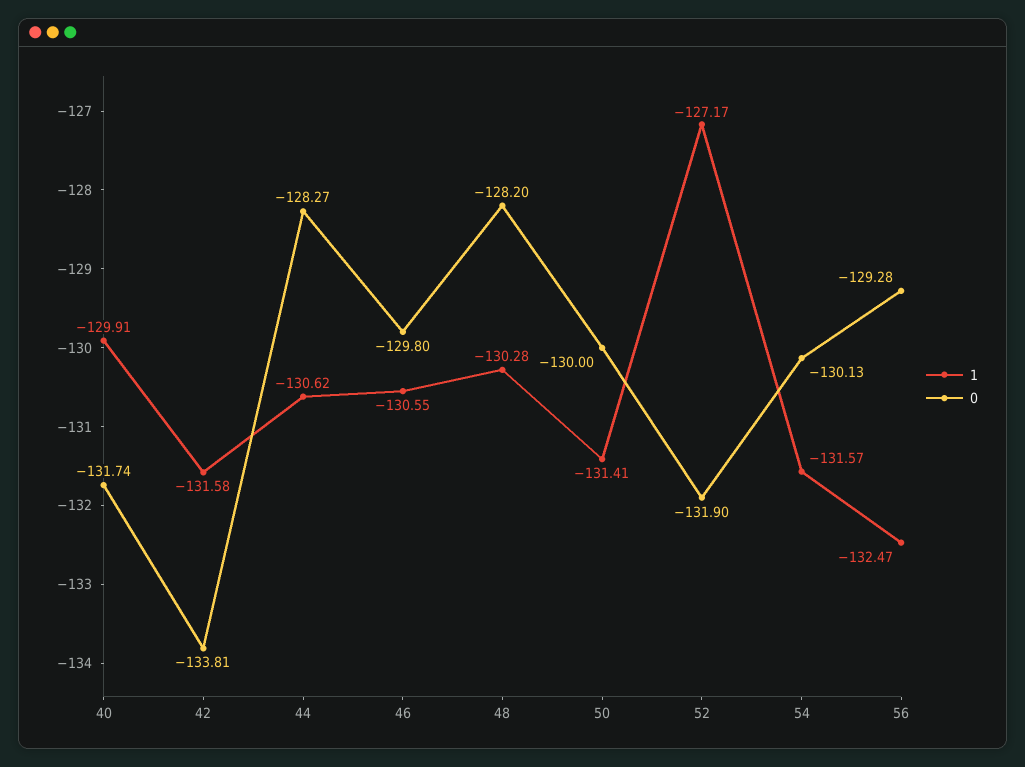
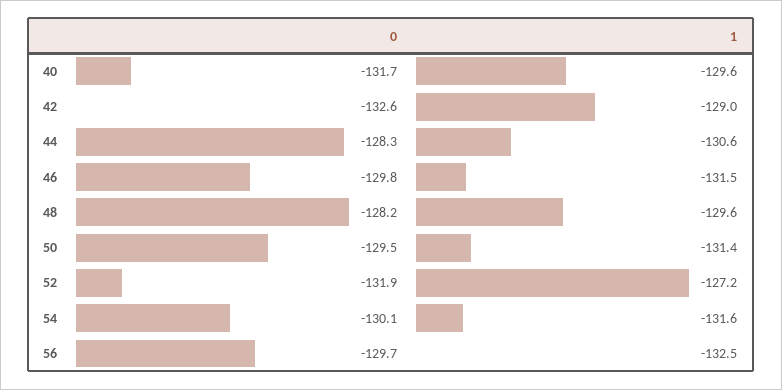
  {
    "1": {
-     "40": -129.91,
+     "40": -129.6,
-     "42": -131.58,
+     "42": -129,
      "44": -130.62,
-     "46": -130.55,
+     "46": -131.5,
-     "48": -130.28,
+     "48": -129.6,
      "50": -131.41,
      "52": -127.17,
      "54": -131.57,
      "56": -132.47
    },
    "0": {
      "40": -131.74,
-     "42": -133.81,
+     "42": -132.6,
      "44": -128.27,
      "46": -129.8,
      "48": -128.2,
-     "50": -130,
+     "50": -129.5,
      "52": -131.9,
      "54": -130.13,
-     "56": -129.28
+     "56": -129.7
    }
  }

